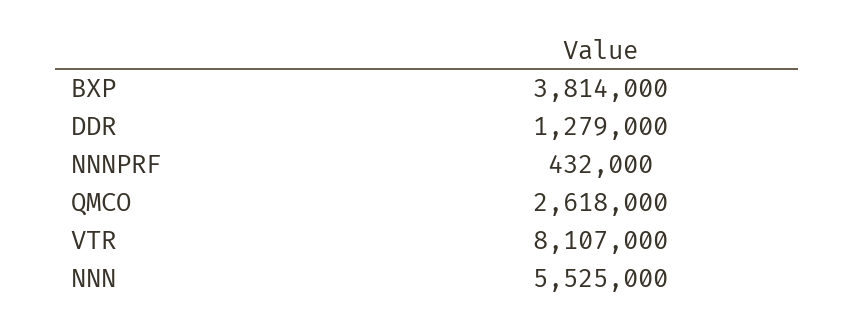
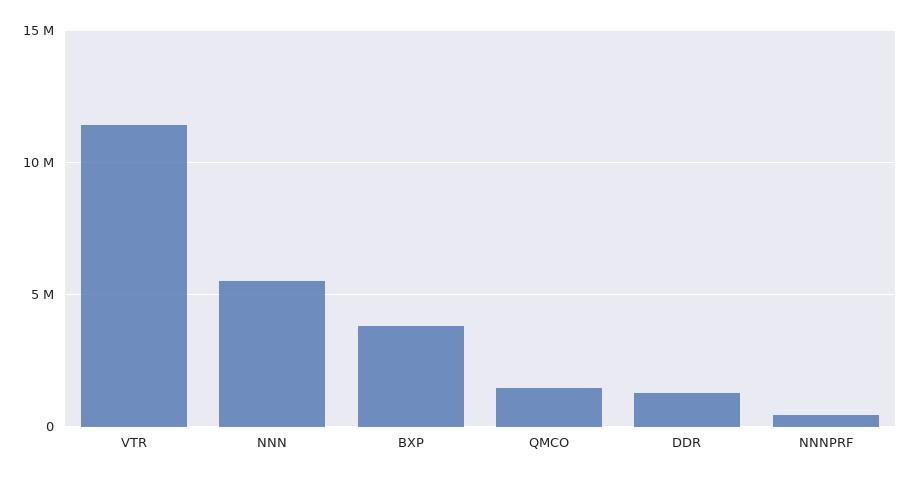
  {
    "BXP": 3814000,
    "DDR": 1279000,
    "NNNPRF": 432000,
-   "QMCO": 2618000,
+   "QMCO": 1500000,
-   "VTR": 8107000,
+   "VTR": 11500000,
    "NNN": 5525000
  }

